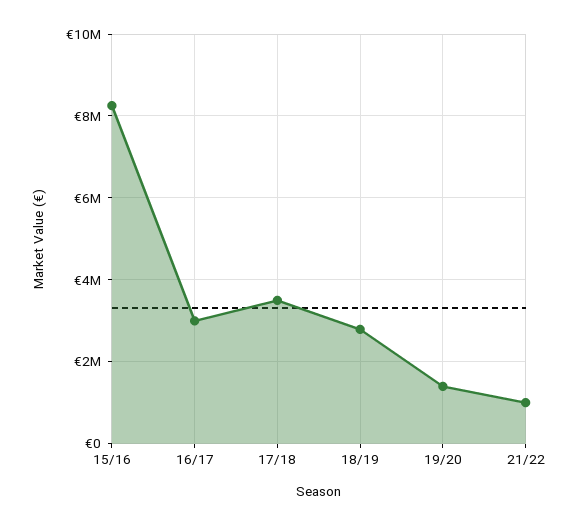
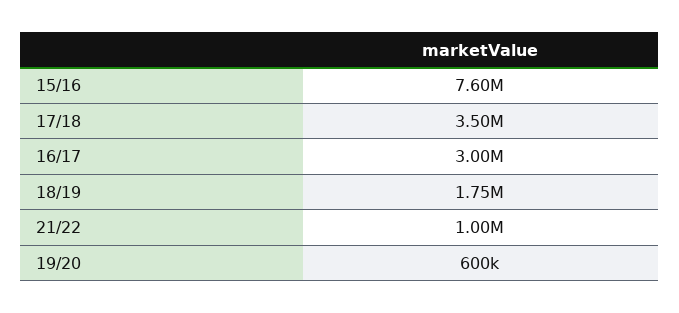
  {
-   "15/16": 8200000,
+   "15/16": 7600000,
    "16/17": 3000000,
    "17/18": 3500000,
-   "18/19": 2800000,
+   "18/19": 1750000,
-   "19/20": 1400000,
+   "19/20": 600000,
    "21/22": 1000000
  }

